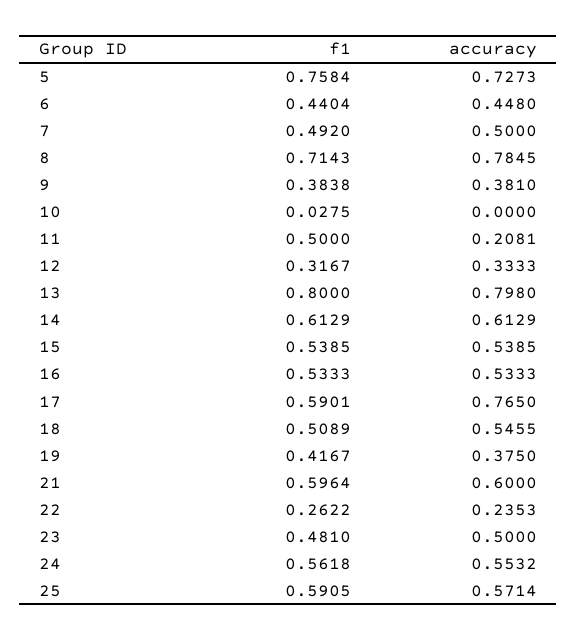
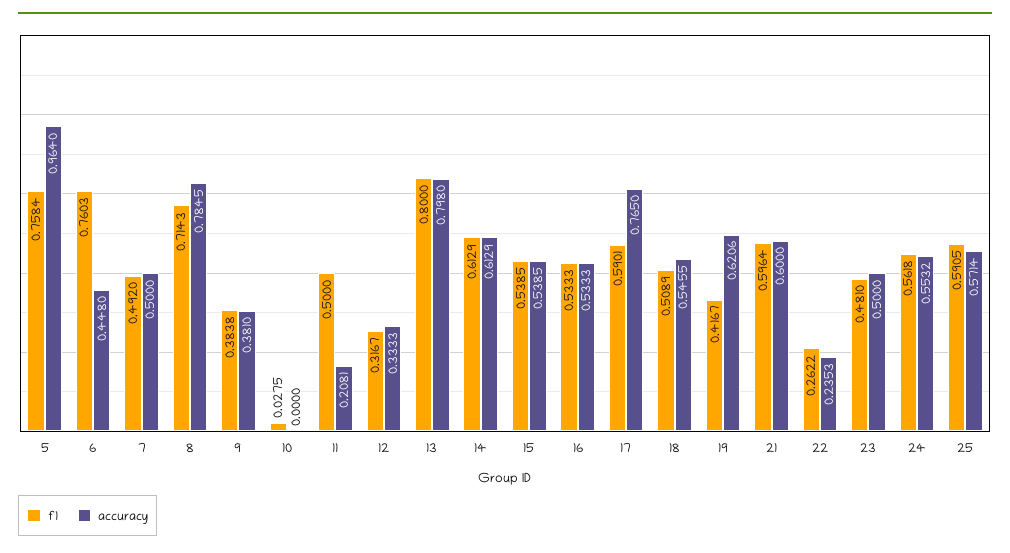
  {
    "f1": {
      "5": 0.7584,
-     "6": 0.4404,
+     "6": 0.7603,
      "7": 0.492,
      "8": 0.7143,
      "9": 0.3838,
      "10": 0.0275,
      "11": 0.5,
      "12": 0.3167,
      "13": 0.8,
      "14": 0.6129,
      "15": 0.5385,
      "16": 0.5333,
      "17": 0.5901,
      "18": 0.5089,
      "19": 0.4167,
      "21": 0.5964,
      "22": 0.2622,
      "23": 0.481,
      "24": 0.5618,
      "25": 0.5905
    },
    "accuracy": {
-     "5": 0.7273,
+     "5": 0.964,
      "6": 0.448,
      "7": 0.5,
      "8": 0.7845,
      "9": 0.381,
      "10": 0,
      "11": 0.2081,
      "12": 0.3333,
      "13": 0.798,
      "14": 0.6129,
      "15": 0.5385,
      "16": 0.5333,
      "17": 0.765,
      "18": 0.5455,
-     "19": 0.375,
+     "19": 0.6206,
      "21": 0.6,
      "22": 0.2353,
      "23": 0.5,
      "24": 0.5532,
      "25": 0.5714
    }
  }

